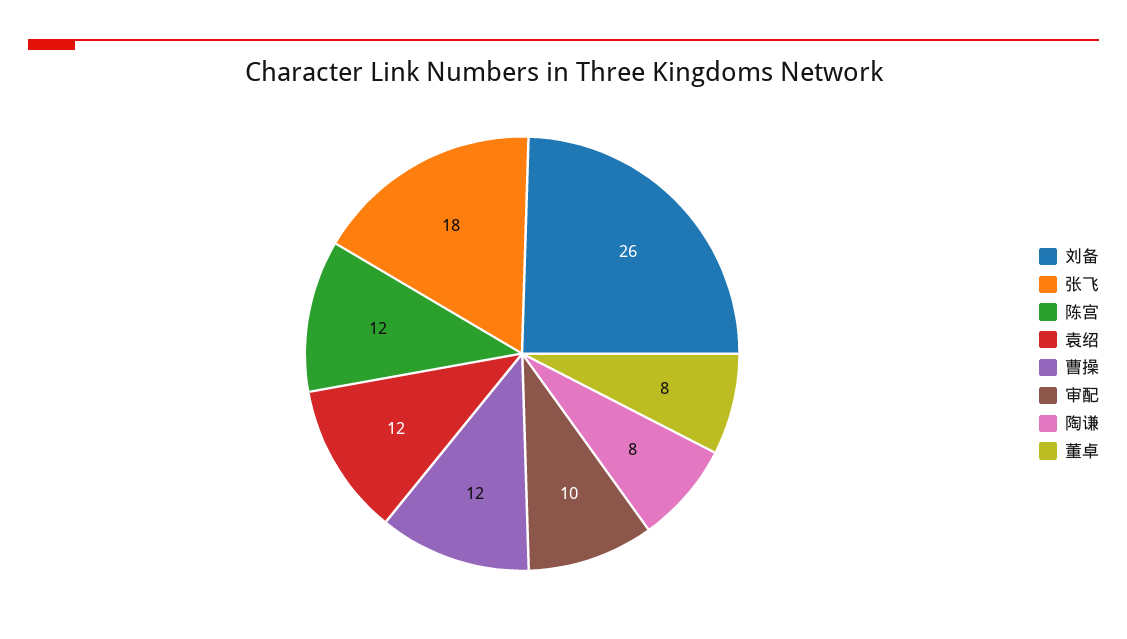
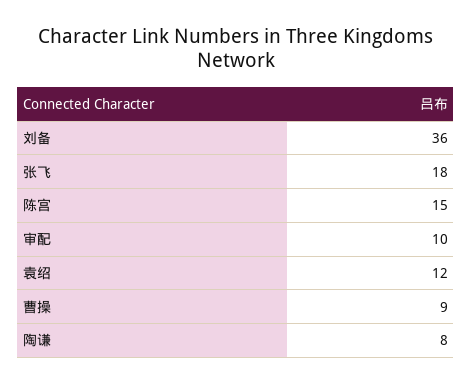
  {
-   "刘备": 26,
+   "刘备": 36,
    "张飞": 18,
-   "陈宫": 12,
+   "陈宫": 15,
    "袁绍": 12,
-   "曹操": 12,
+   "曹操": 9,
    "审配": 10,
-   "陶谦": 8,
+   "陶谦": 8
-   "董卓": 8
  }

